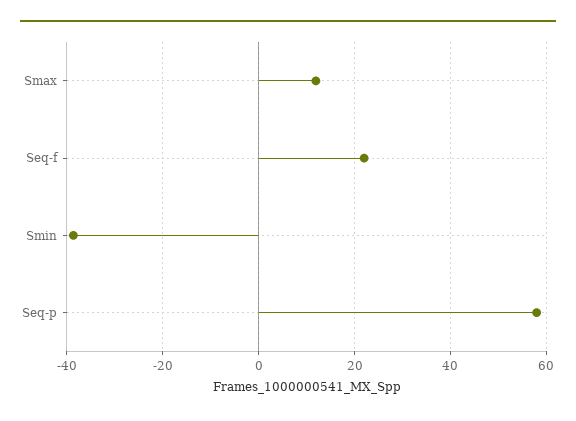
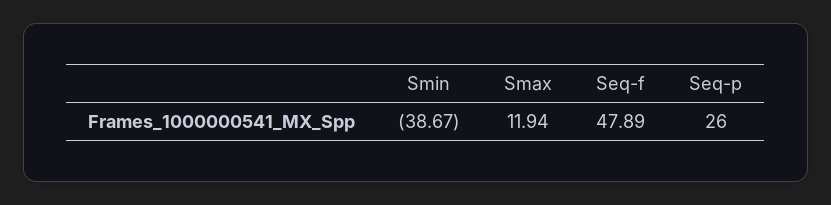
  {
    "Smax": 11.94,
-   "Seq-f": 22,
+   "Seq-f": 47.89,
    "Smin": -38.67,
-   "Seq-p": 58
+   "Seq-p": 26
  }

